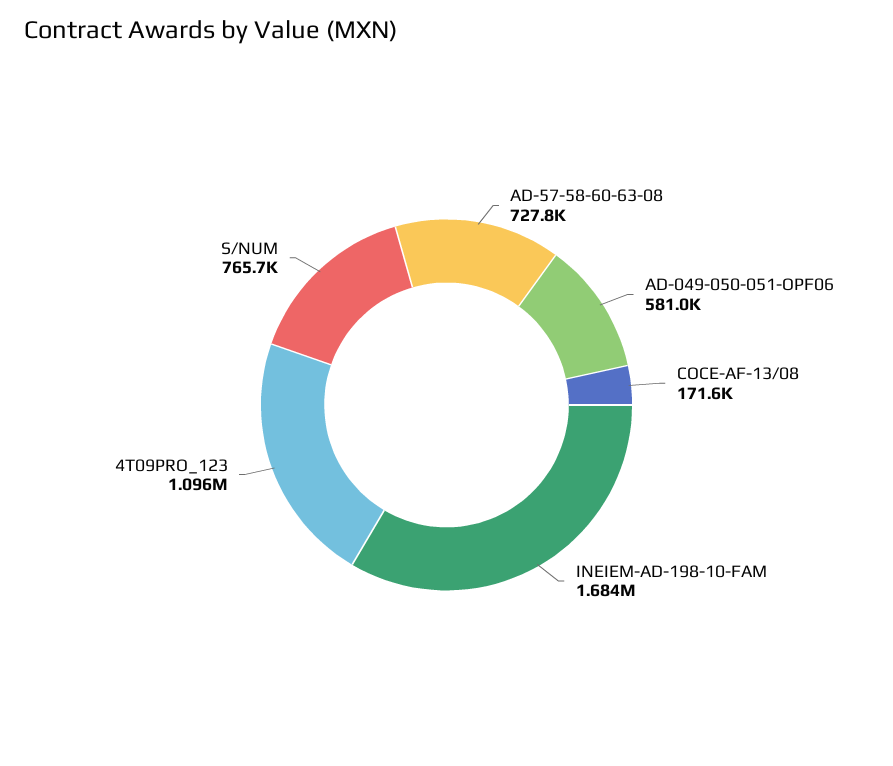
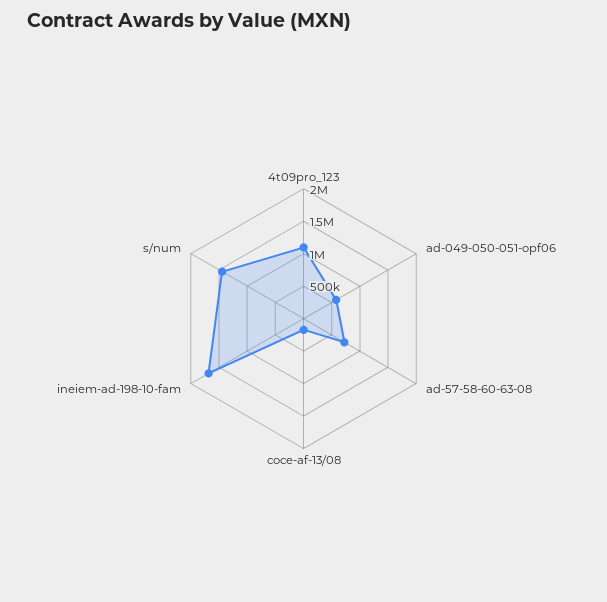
  {
    "AD-57-58-60-63-08": 727800,
    "AD-049-050-051-OPF06": 581000,
    "COCE-AF-13/08": 171600,
    "INEIEM-AD-198-10-FAM": 1684000,
    "4T09PRO_123": 1096000,
-   "S/NUM": 765700
+   "S/NUM": 1500000
  }

